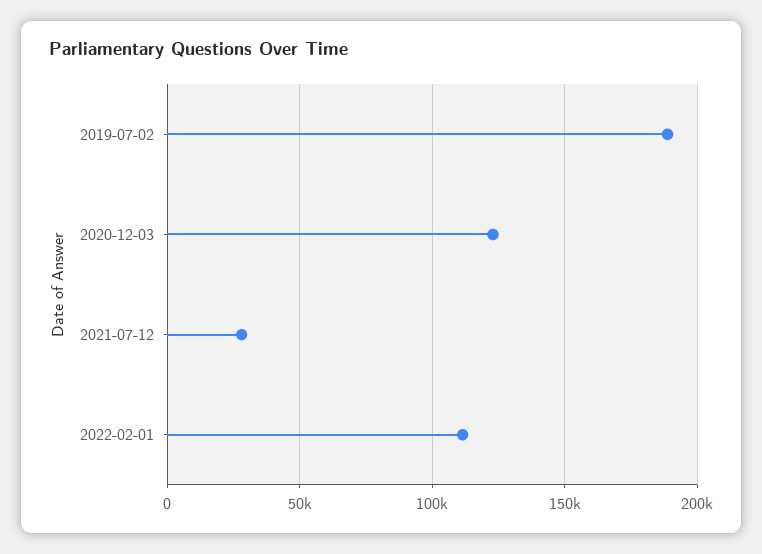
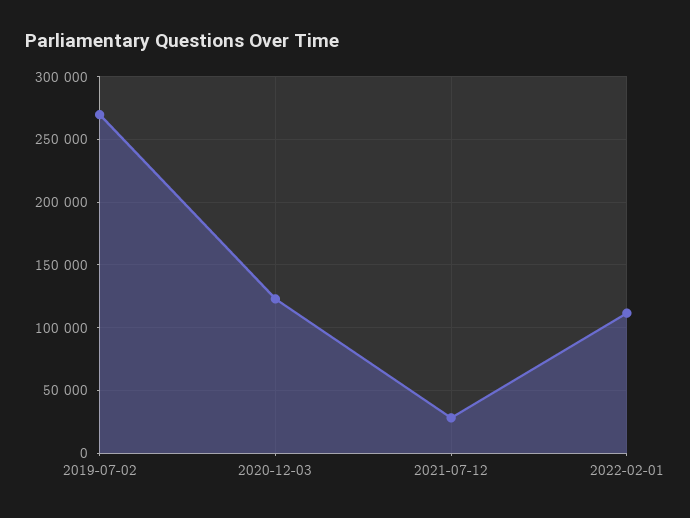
  {
-   "2019-07-02": 190000,
+   "2019-07-02": 270000,
    "2020-12-03": 125000,
    "2021-07-12": 30000,
    "2022-02-01": 110000
  }

